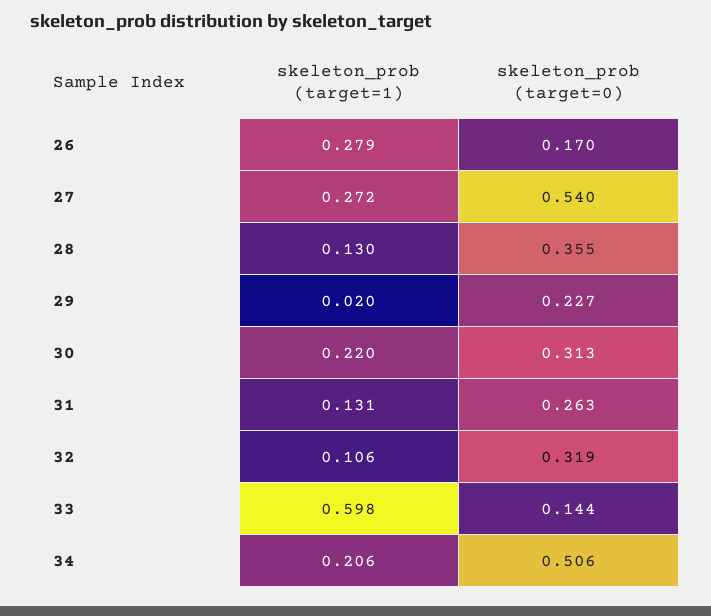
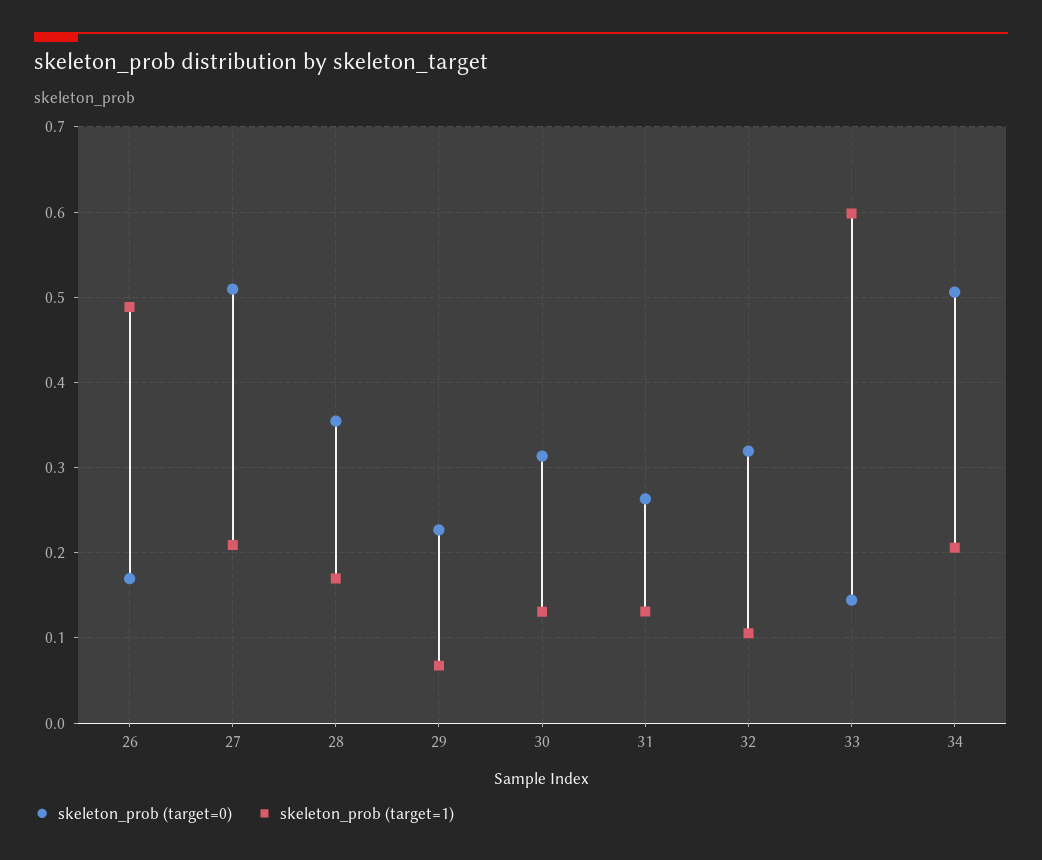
  {
    "skeleton_prob (target=1)": {
-     "26": 0.279,
+     "26": 0.49,
-     "27": 0.272,
+     "27": 0.21,
-     "28": 0.13,
+     "28": 0.17,
-     "29": 0.02,
+     "29": 0.07,
-     "30": 0.22,
+     "30": 0.13,
      "31": 0.131,
      "32": 0.106,
      "33": 0.598,
      "34": 0.206
    },
    "skeleton_prob (target=0)": {
      "26": 0.17,
-     "27": 0.54,
+     "27": 0.51,
      "28": 0.355,
      "29": 0.227,
      "30": 0.313,
      "31": 0.263,
      "32": 0.319,
      "33": 0.144,
      "34": 0.506
    }
  }

